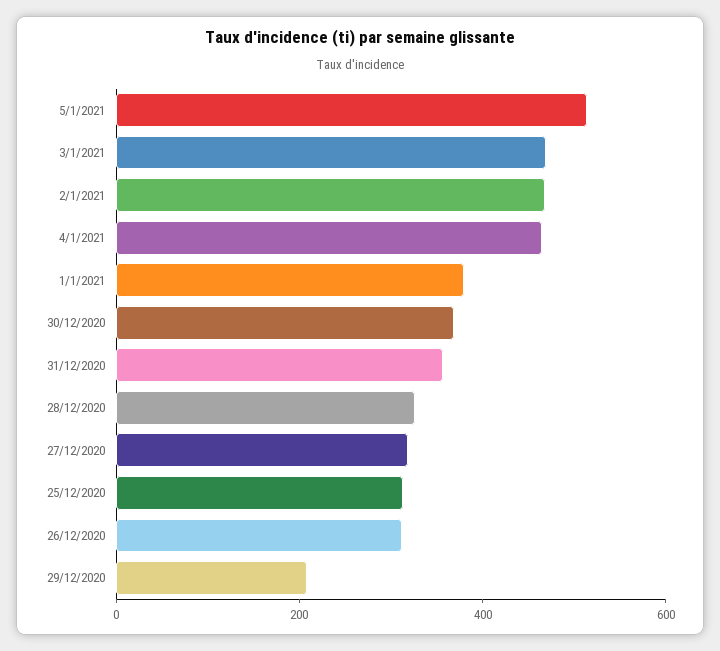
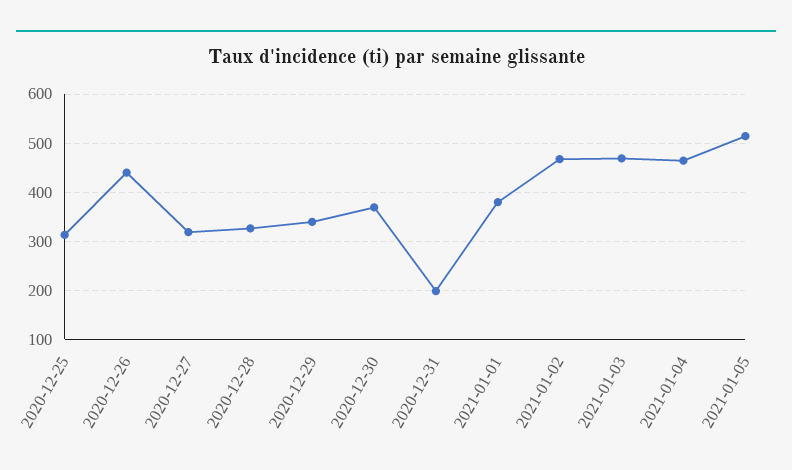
  {
    "5/1/2021": 520,
    "3/1/2021": 460,
    "2/1/2021": 460,
    "4/1/2021": 460,
    "1/1/2021": 380,
    "30/12/2020": 360,
-   "31/12/2020": 350,
+   "31/12/2020": 200,
    "28/12/2020": 320,
    "27/12/2020": 320,
    "25/12/2020": 320,
-   "26/12/2020": 300,
+   "26/12/2020": 440,
-   "29/12/2020": 200
+   "29/12/2020": 340
  }

